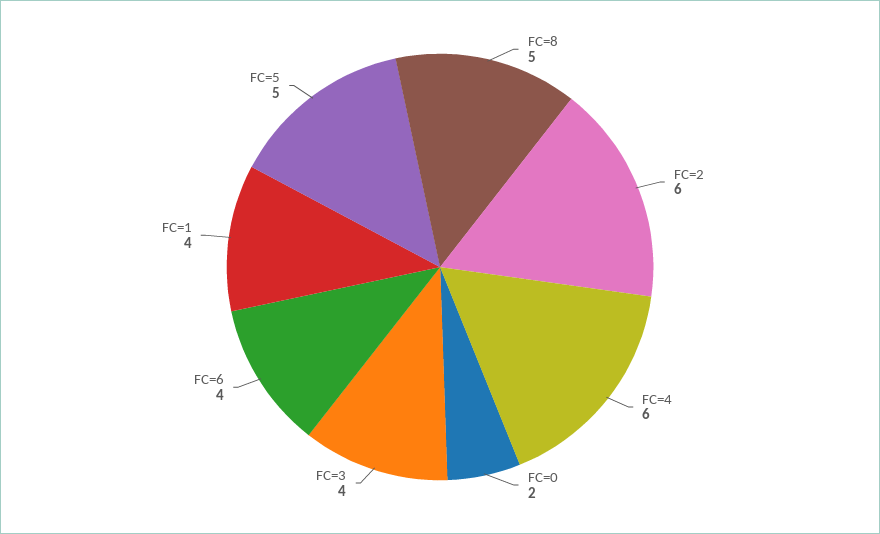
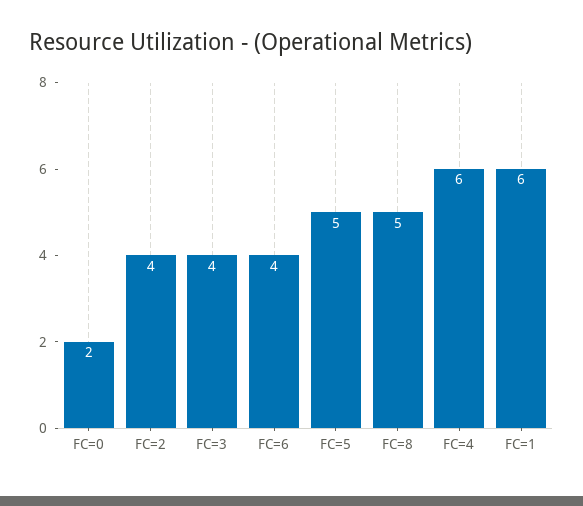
  {
    "FC=8": 5,
-   "FC=2": 6,
+   "FC=2": 4,
    "FC=4": 6,
    "FC=0": 2,
    "FC=3": 4,
    "FC=6": 4,
-   "FC=1": 4,
+   "FC=1": 6,
    "FC=5": 5
  }

